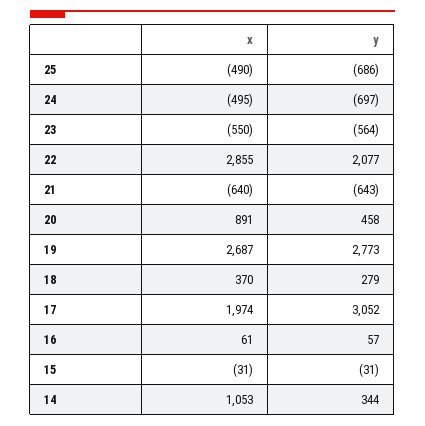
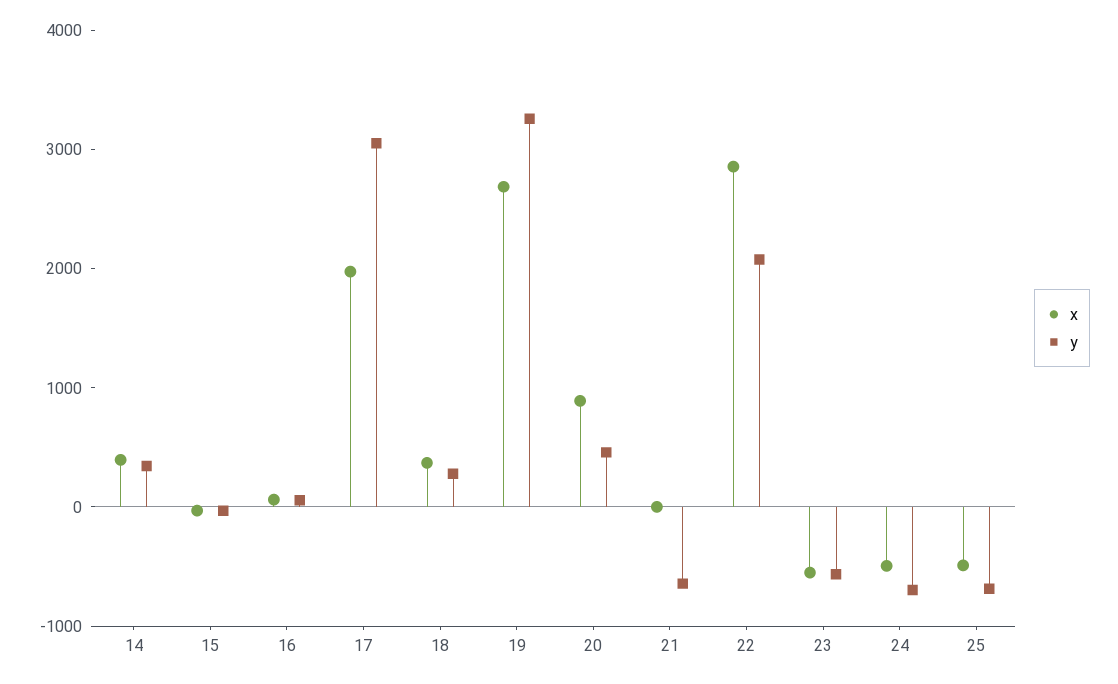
  {
    "x": {
      "25": -490,
      "24": -495,
      "23": -550,
      "22": 2855,
-     "21": -640,
+     "21": 0,
      "20": 891,
      "19": 2687,
      "18": 370,
      "17": 1974,
      "16": 61,
      "15": -31,
-     "14": 1053
+     "14": 400
    },
    "y": {
      "25": -686,
      "24": -697,
      "23": -564,
      "22": 2077,
      "21": -643,
      "20": 458,
-     "19": 2773,
+     "19": 3200,
      "18": 279,
      "17": 3052,
      "16": 57,
      "15": -31,
      "14": 344
    }
  }

